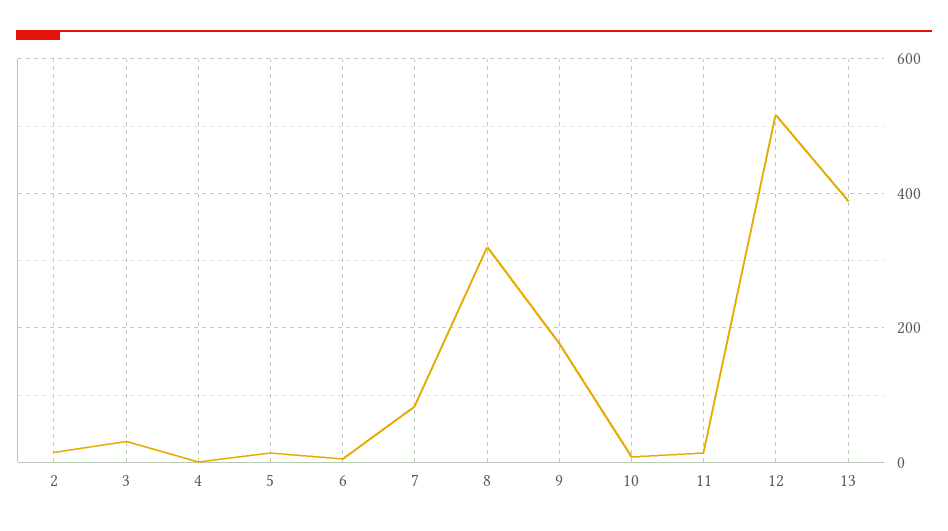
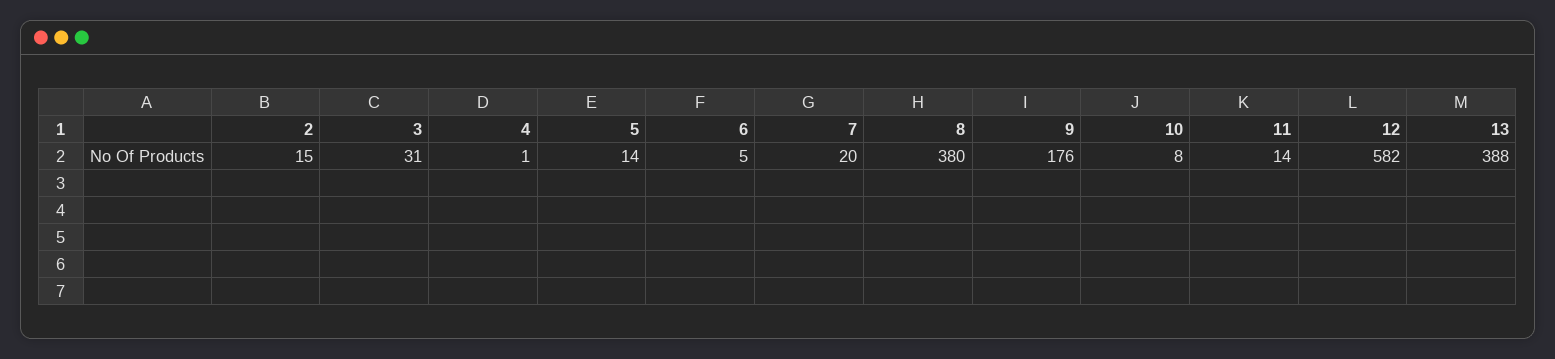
  {
    "2": 15,
    "3": 31,
    "4": 1,
    "5": 14,
    "6": 5,
-   "7": 80,
+   "7": 20,
-   "8": 320,
+   "8": 380,
    "9": 176,
    "10": 8,
    "11": 14,
-   "12": 520,
+   "12": 582,
    "13": 388
  }

